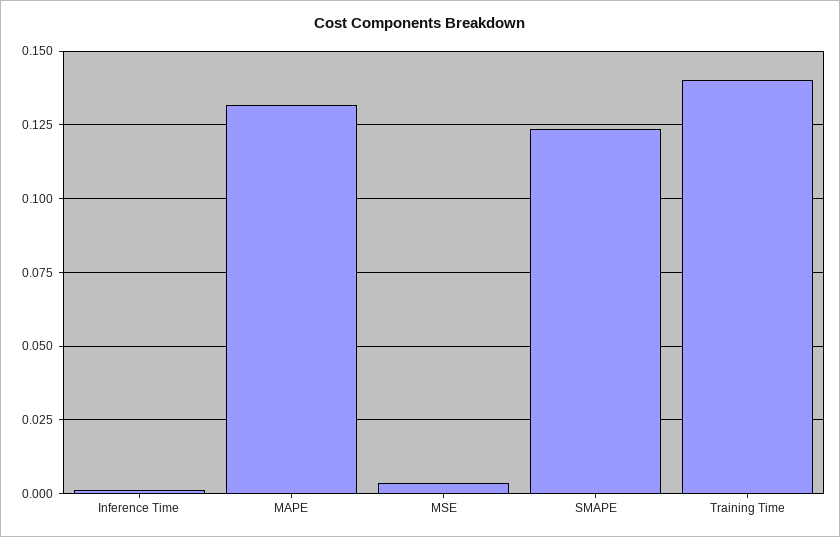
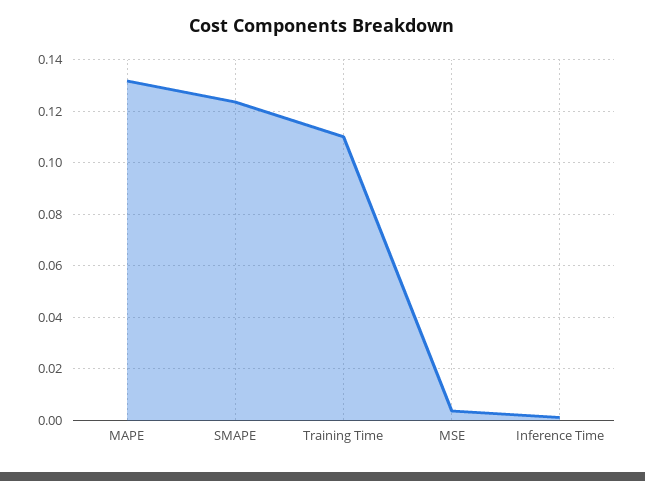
  {
    "Inference Time": 0,
    "MAPE": 0.1325,
    "MSE": 0.0025,
    "SMAPE": 0.1225,
-   "Training Time": 0.14
+   "Training Time": 0.11
  }

